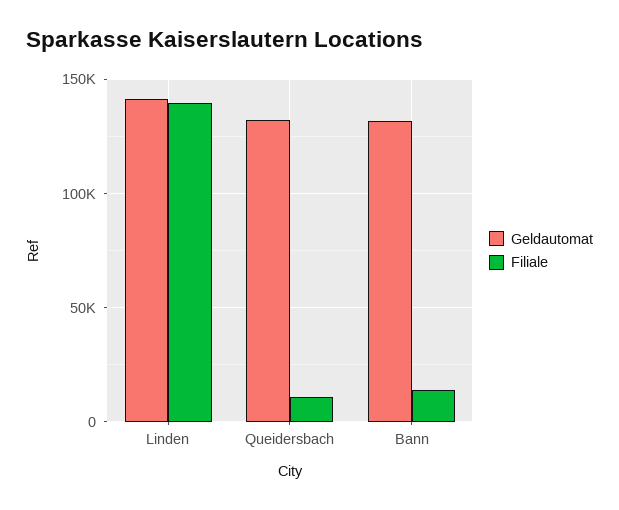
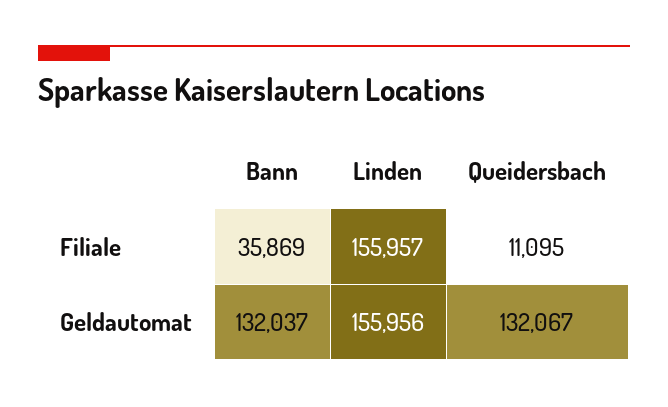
  {
    "Geldautomat": {
-     "Linden": 140000,
+     "Linden": 155956,
      "Queidersbach": 132067,
      "Bann": 132037
    },
    "Filiale": {
-     "Linden": 140000,
+     "Linden": 155957,
      "Queidersbach": 11095,
-     "Bann": 15000
+     "Bann": 35869
    }
  }

